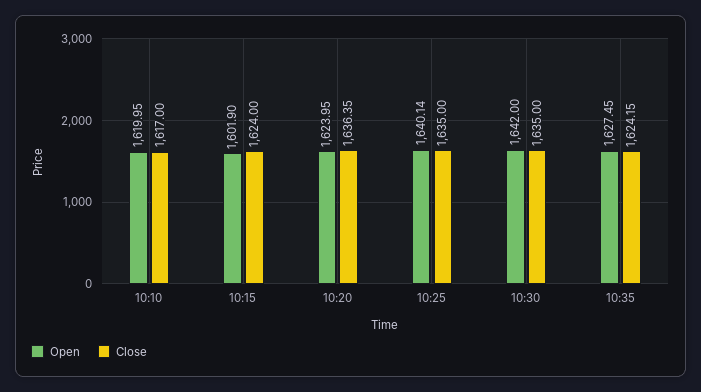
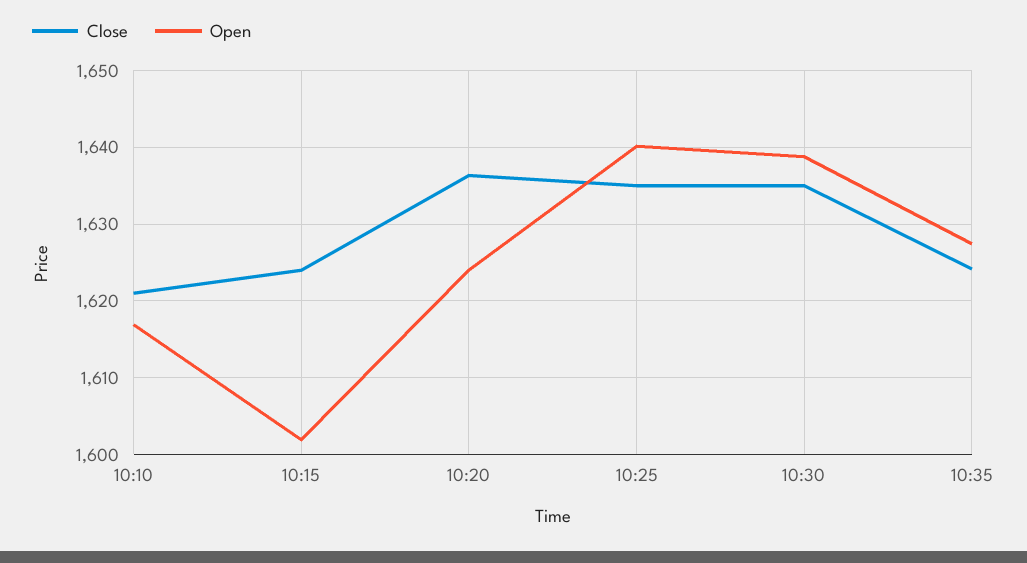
  {
    "Open": {
-     "10:10": 1619.95,
+     "10:10": 1617,
      "10:15": 1601.9,
      "10:20": 1623.95,
      "10:25": 1640.14,
-     "10:30": 1642,
+     "10:30": 1639,
      "10:35": 1627.45
    },
    "Close": {
-     "10:10": 1617,
+     "10:10": 1621,
      "10:15": 1624,
      "10:20": 1636.35,
      "10:25": 1635,
      "10:30": 1635,
      "10:35": 1624.15
    }
  }

